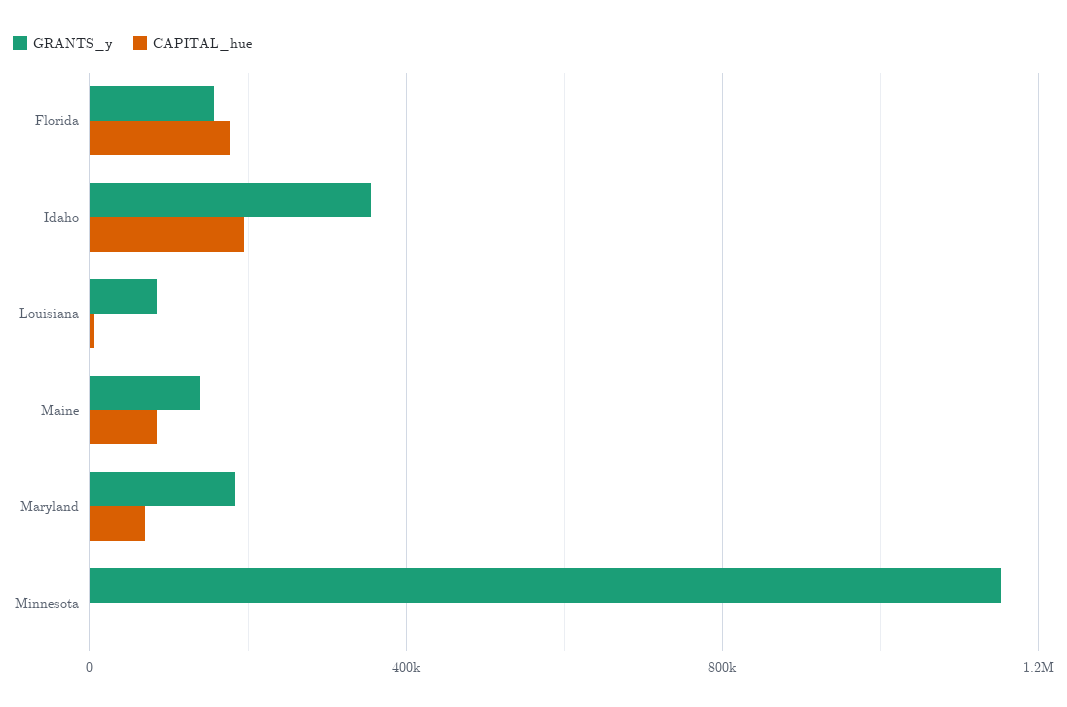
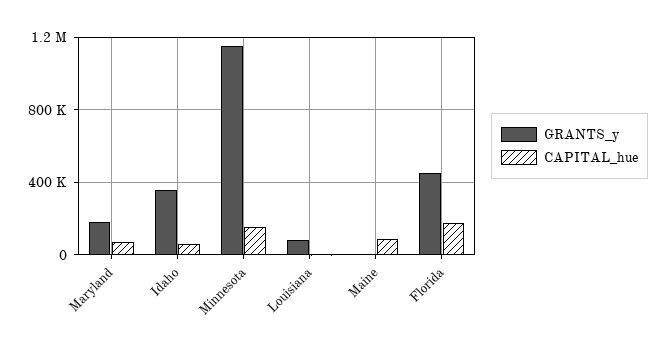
  {
    "GRANTS_y": {
-     "Florida": 150000,
+     "Florida": 450000,
      "Idaho": 350000,
      "Louisiana": 100000,
-     "Maine": 150000,
+     "Maine": 0,
      "Maryland": 200000,
      "Minnesota": 1150000
    },
    "CAPITAL_hue": {
      "Florida": 200000,
-     "Idaho": 200000,
+     "Idaho": 50000,
      "Louisiana": 0,
      "Maine": 100000,
      "Maryland": 50000,
-     "Minnesota": 0
+     "Minnesota": 150000
    }
  }

